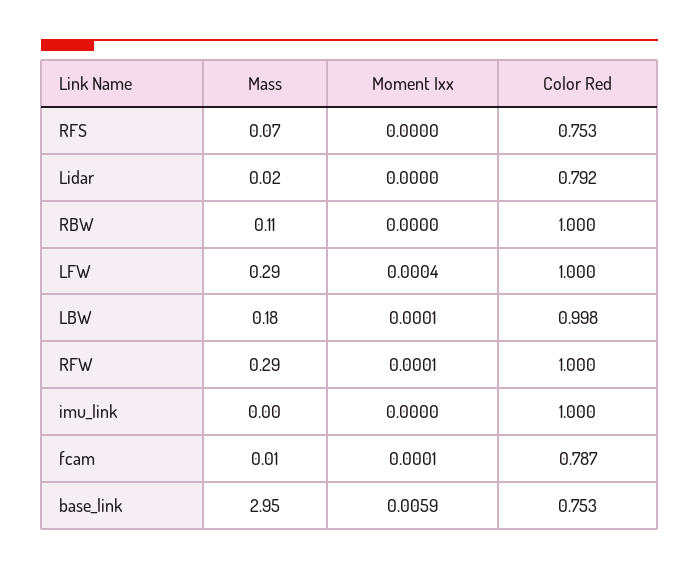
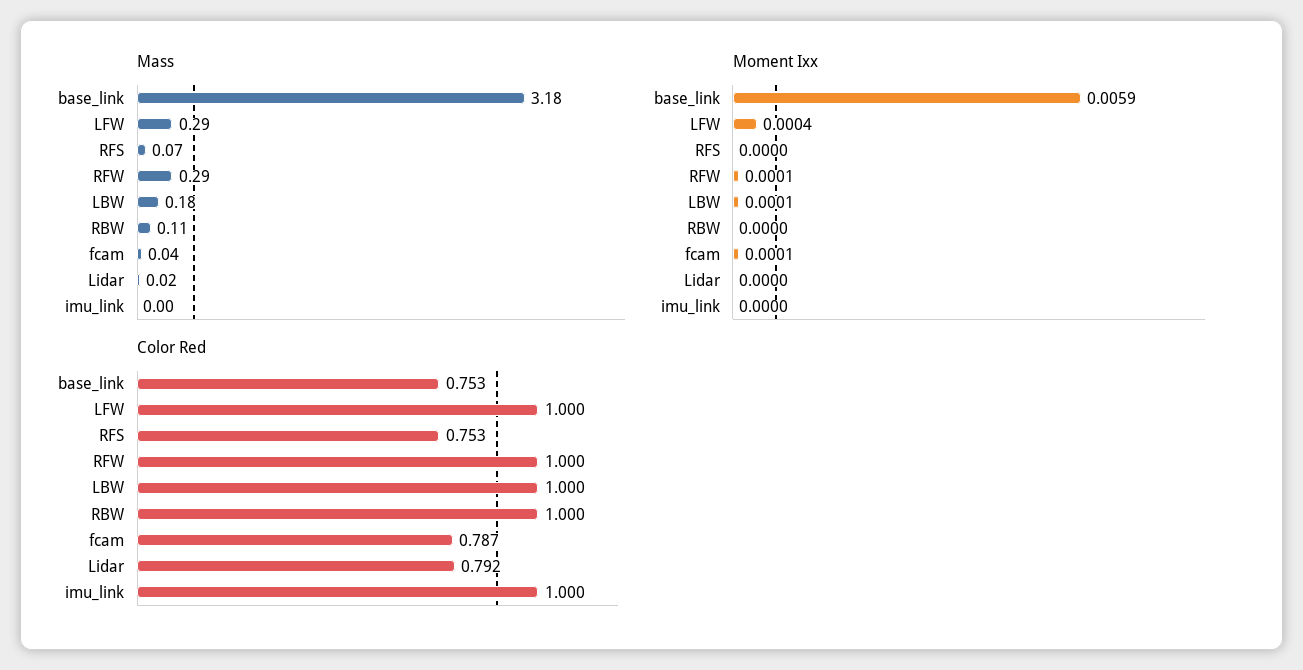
  {
    "Mass": {
      "RFS": 0.07,
      "Lidar": 0.02,
      "RBW": 0.11,
      "LFW": 0.29,
      "LBW": 0.18,
      "RFW": 0.29,
      "imu_link": 0,
-     "fcam": 0.01,
+     "fcam": 0.04,
-     "base_link": 2.95
+     "base_link": 3.18
    },
    "Moment Ixx": {
      "RFS": 0,
      "Lidar": 0,
      "RBW": 0,
      "LFW": 0.0004,
      "LBW": 0.0001,
      "RFW": 0.0001,
      "imu_link": 0,
      "fcam": 0.0001,
      "base_link": 0.0059
    },
    "Color Red": {
      "RFS": 0.753,
      "Lidar": 0.792,
      "RBW": 1,
      "LFW": 1,
-     "LBW": 0.998,
+     "LBW": 1,
      "RFW": 1,
      "imu_link": 1,
      "fcam": 0.787,
      "base_link": 0.753
    }
  }

